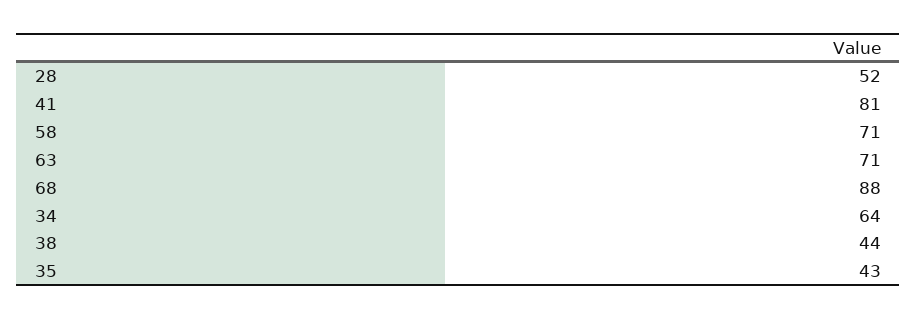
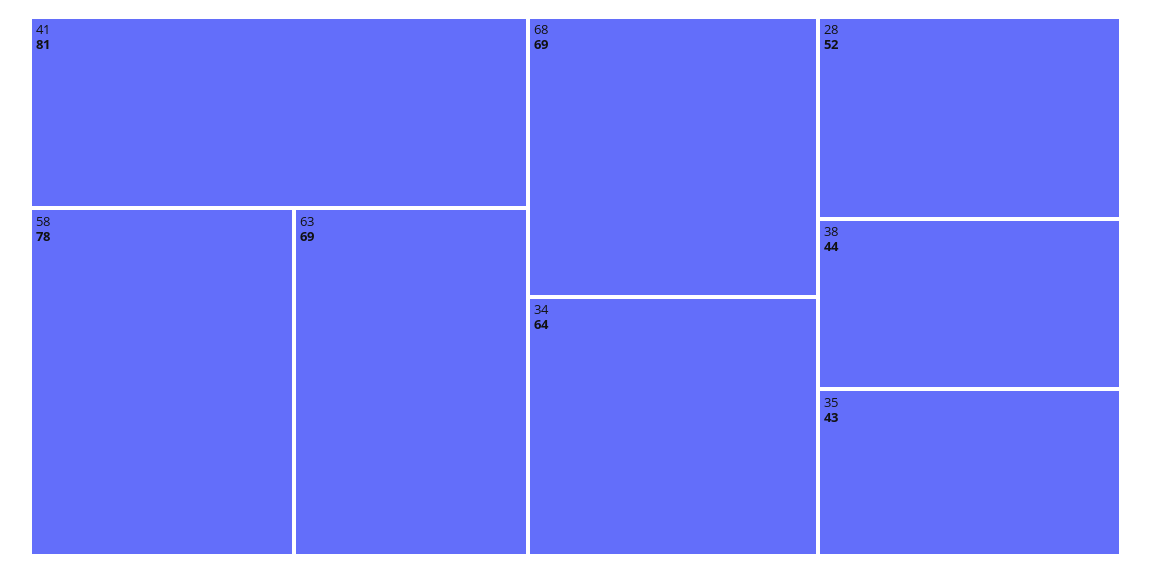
  {
    "28": 52,
    "41": 81,
-   "58": 71,
+   "58": 78,
-   "63": 71,
+   "63": 69,
-   "68": 88,
+   "68": 69,
    "34": 64,
    "38": 44,
    "35": 43
  }

